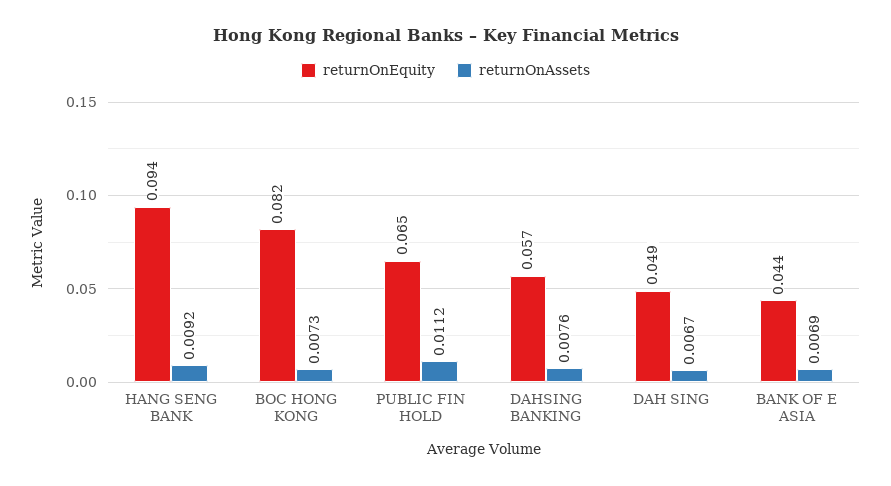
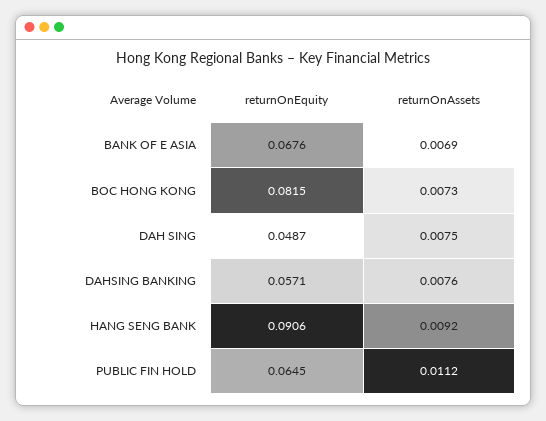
  {
    "returnOnEquity": {
-     "HANG SENG BANK": 0.094,
+     "HANG SENG BANK": 0.0906,
      "BOC HONG KONG": 0.0815,
      "PUBLIC FIN HOLD": 0.0645,
      "DAHSING BANKING": 0.0571,
      "DAH SING": 0.0487,
-     "BANK OF E ASIA": 0.044
+     "BANK OF E ASIA": 0.0676
    },
    "returnOnAssets": {
      "HANG SENG BANK": 0.0092,
      "BOC HONG KONG": 0.0073,
      "PUBLIC FIN HOLD": 0.0112,
      "DAHSING BANKING": 0.0076,
-     "DAH SING": 0.0067,
+     "DAH SING": 0.0075,
      "BANK OF E ASIA": 0.0069
    }
  }

